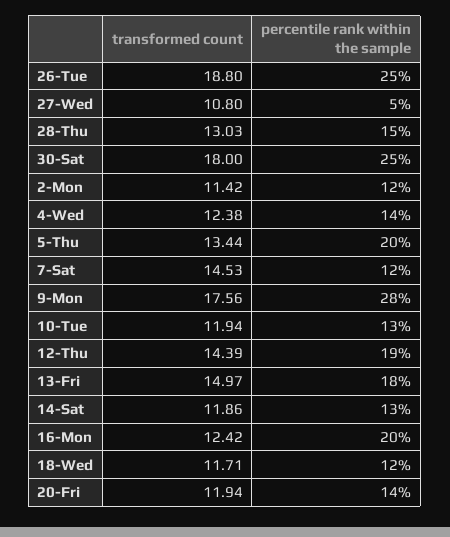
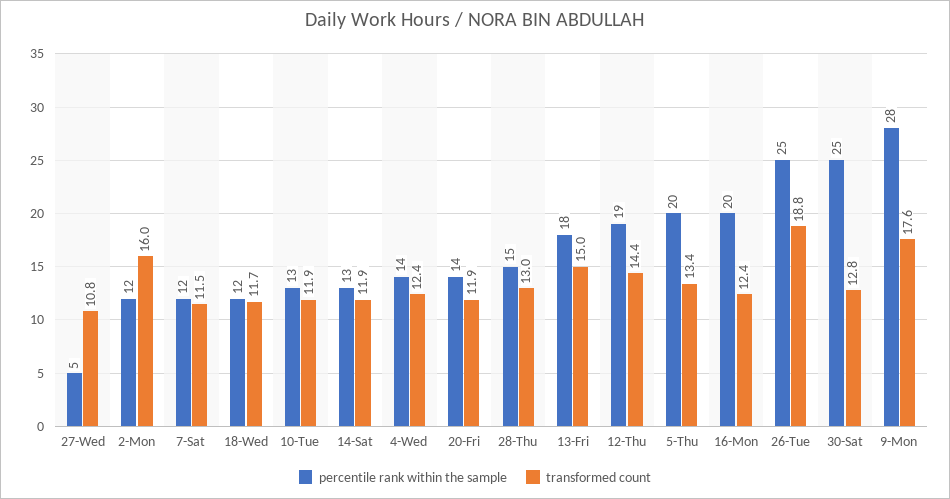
  {
    "transformed count": {
      "26-Tue": 18.8,
      "27-Wed": 10.8,
      "28-Thu": 13.03,
-     "30-Sat": 18,
+     "30-Sat": 12.8,
-     "2-Mon": 11.42,
+     "2-Mon": 16,
      "4-Wed": 12.38,
      "5-Thu": 13.44,
-     "7-Sat": 14.53,
+     "7-Sat": 11.5,
      "9-Mon": 17.56,
      "10-Tue": 11.94,
      "12-Thu": 14.39,
      "13-Fri": 14.97,
      "14-Sat": 11.86,
      "16-Mon": 12.42,
      "18-Wed": 11.71,
      "20-Fri": 11.94
    },
    "percentile rank within the sample": {
      "26-Tue": 25,
      "27-Wed": 5,
      "28-Thu": 15,
      "30-Sat": 25,
      "2-Mon": 12,
      "4-Wed": 14,
      "5-Thu": 20,
      "7-Sat": 12,
      "9-Mon": 28,
      "10-Tue": 13,
      "12-Thu": 19,
      "13-Fri": 18,
      "14-Sat": 13,
      "16-Mon": 20,
      "18-Wed": 12,
      "20-Fri": 14
    }
  }

